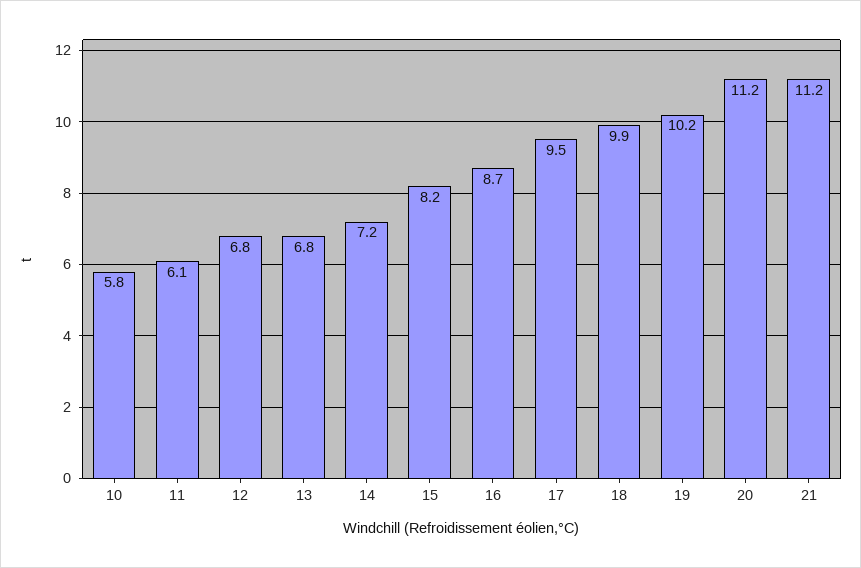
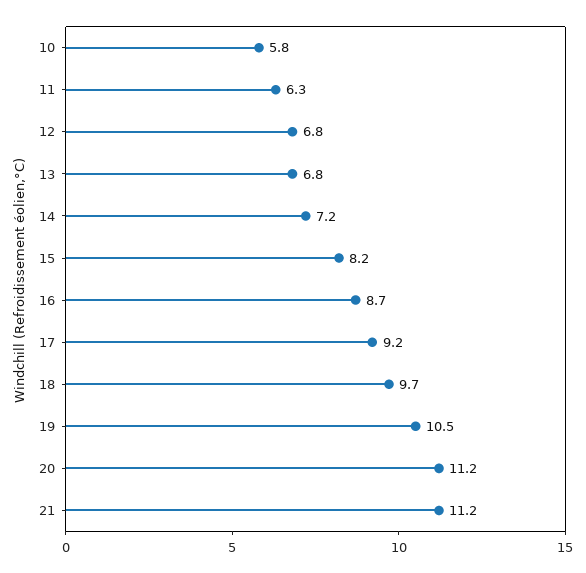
  {
    "10": 5.8,
-   "11": 6.1,
+   "11": 6.3,
    "12": 6.8,
    "13": 6.8,
    "14": 7.2,
    "15": 8.2,
    "16": 8.7,
-   "17": 9.5,
+   "17": 9.2,
-   "18": 9.9,
+   "18": 9.7,
-   "19": 10.2,
+   "19": 10.5,
    "20": 11.2,
    "21": 11.2
  }

